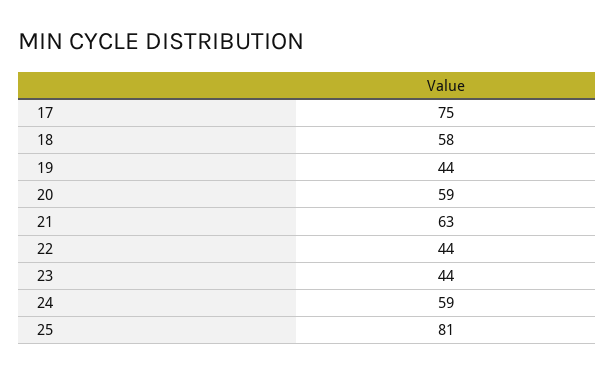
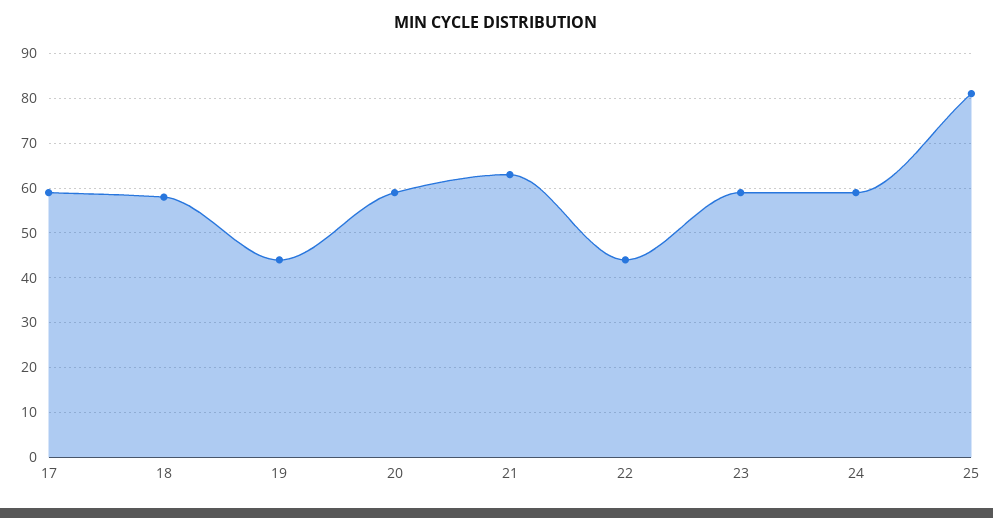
  {
-   "17": 75,
+   "17": 60,
    "18": 58,
    "19": 44,
    "20": 59,
    "21": 63,
    "22": 44,
-   "23": 44,
+   "23": 60,
    "24": 59,
    "25": 81
  }

